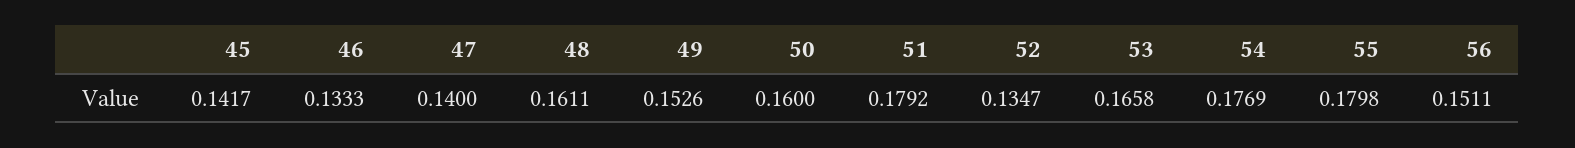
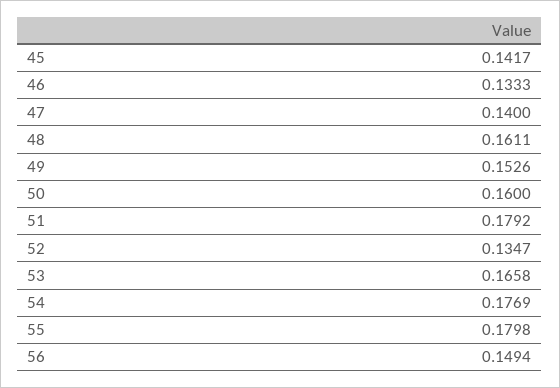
  {
    "45": 0.1417,
    "46": 0.1333,
    "47": 0.14,
    "48": 0.1611,
    "49": 0.1526,
    "50": 0.16,
    "51": 0.1792,
    "52": 0.1347,
    "53": 0.1658,
    "54": 0.1769,
    "55": 0.1798,
-   "56": 0.1511
+   "56": 0.1494
  }

